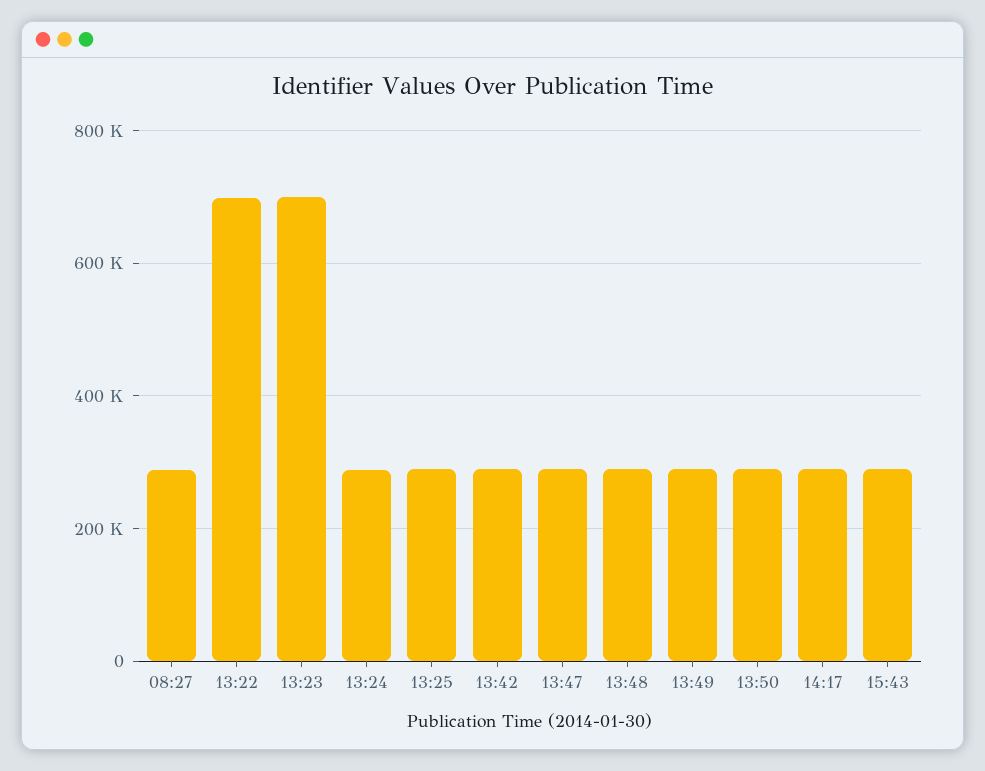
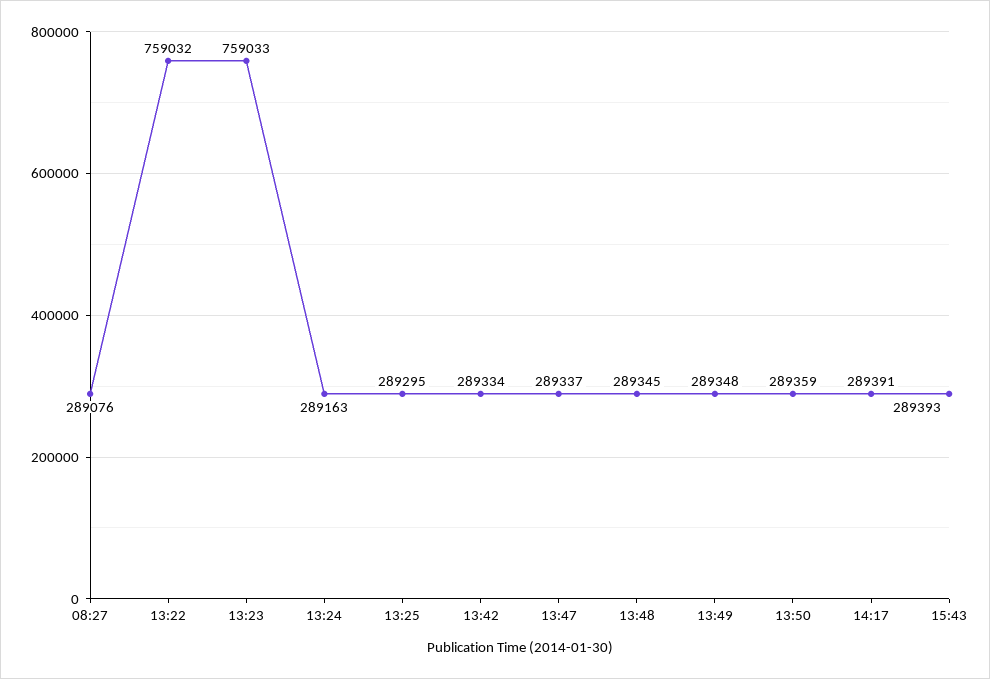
  {
    "08:27": 289076,
-   "13:22": 700000,
+   "13:22": 759032,
-   "13:23": 700000,
+   "13:23": 759033,
    "13:24": 289163,
    "13:25": 289295,
    "13:42": 289334,
    "13:47": 289337,
    "13:48": 289345,
    "13:49": 289348,
    "13:50": 289359,
    "14:17": 289391,
    "15:43": 289393
  }

